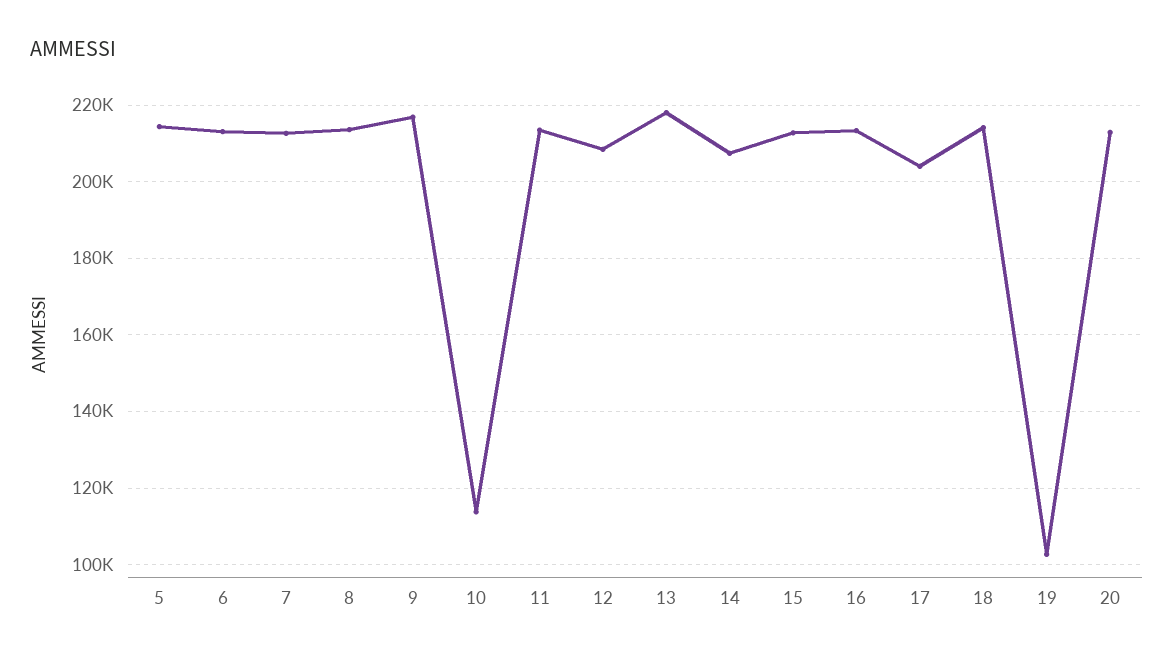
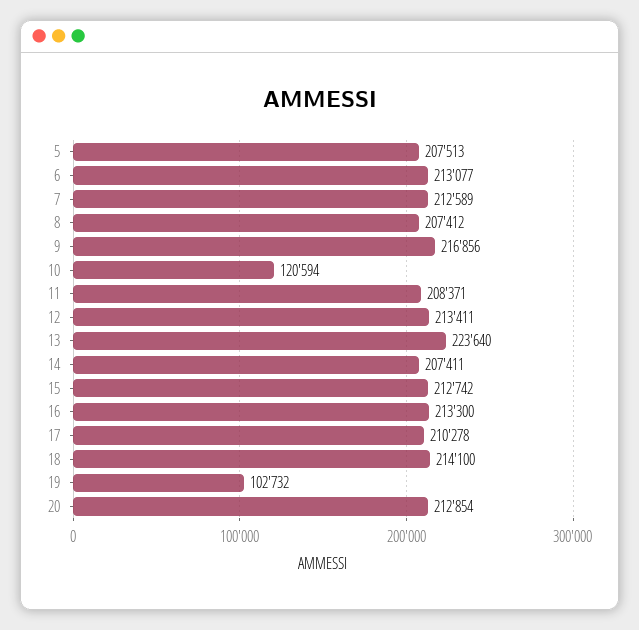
  {
-   "5": 214000,
+   "5": 207513,
    "6": 213077,
    "7": 212589,
-   "8": 214000,
+   "8": 207412,
    "9": 216856,
-   "10": 114000,
+   "10": 120594,
-   "11": 214000,
+   "11": 208371,
-   "12": 208000,
+   "12": 213411,
-   "13": 218000,
+   "13": 223640,
    "14": 207411,
    "15": 212742,
    "16": 213300,
-   "17": 204000,
+   "17": 210278,
    "18": 214100,
    "19": 102732,
    "20": 212854
  }

